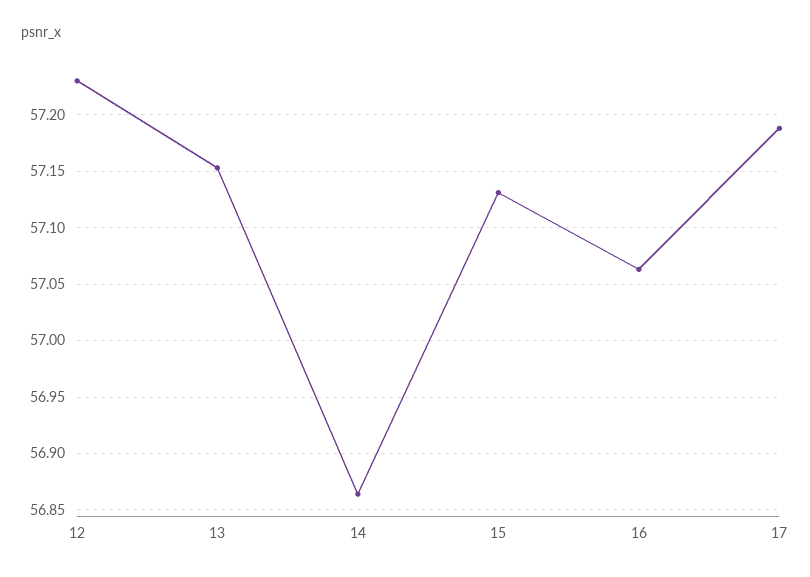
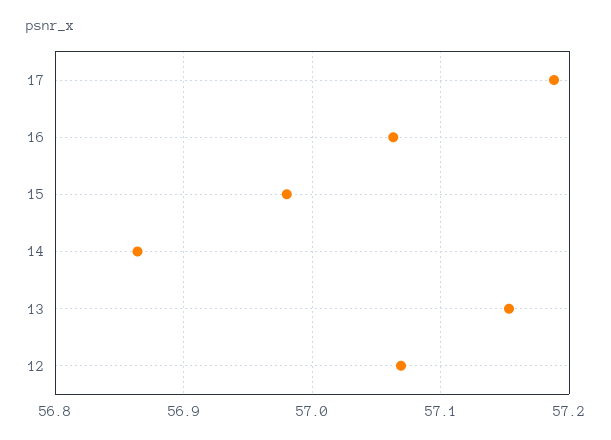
  {
-   "12": 57.23,
+   "12": 57.07,
    "13": 57.15,
    "14": 56.86,
-   "15": 57.13,
+   "15": 56.98,
    "16": 57.06,
    "17": 57.19
  }

